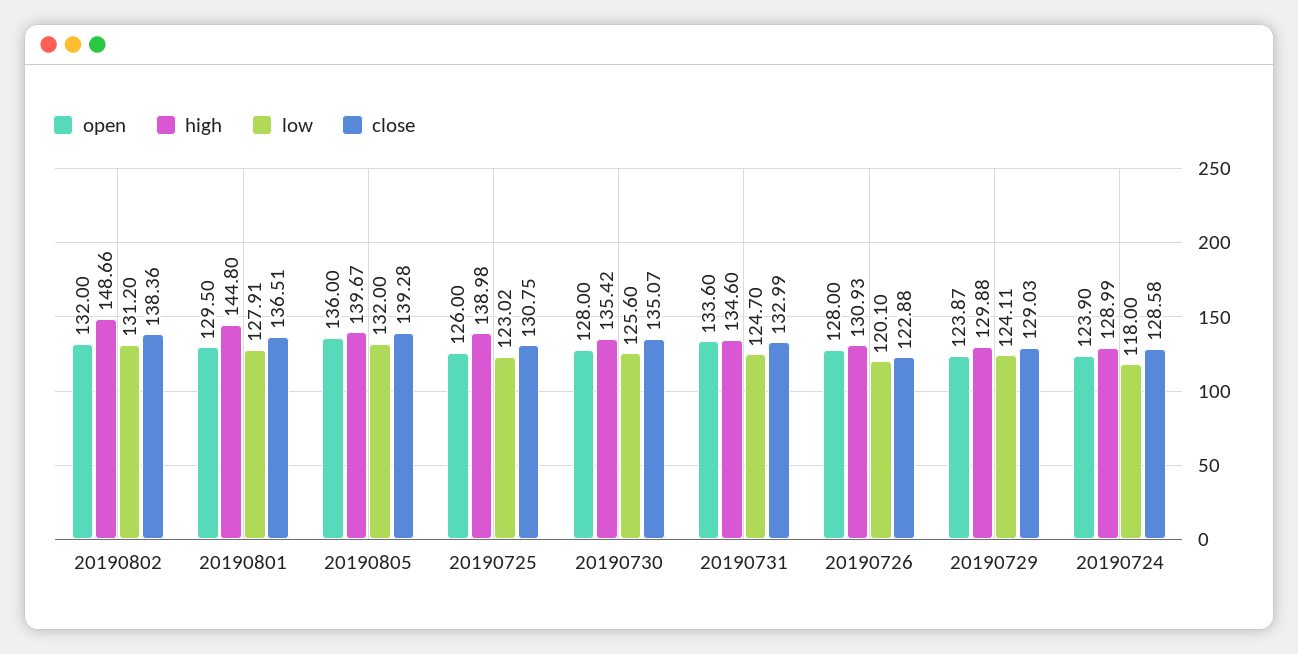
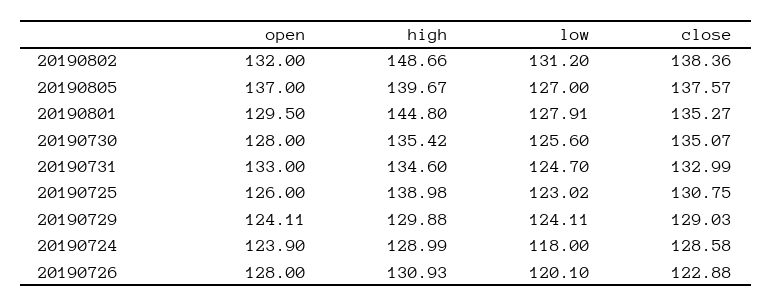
  {
    "open": {
      "20190802": 132,
      "20190801": 129.5,
-     "20190805": 136,
+     "20190805": 137,
      "20190725": 126,
      "20190730": 128,
-     "20190731": 133.6,
+     "20190731": 133,
      "20190726": 128,
-     "20190729": 123.87,
+     "20190729": 124.11,
      "20190724": 123.9
    },
    "high": {
      "20190802": 148.66,
      "20190801": 144.8,
      "20190805": 139.67,
      "20190725": 138.98,
      "20190730": 135.42,
      "20190731": 134.6,
      "20190726": 130.93,
      "20190729": 129.88,
      "20190724": 128.99
    },
    "low": {
      "20190802": 131.2,
      "20190801": 127.91,
-     "20190805": 132,
+     "20190805": 127,
      "20190725": 123.02,
      "20190730": 125.6,
      "20190731": 124.7,
      "20190726": 120.1,
      "20190729": 124.11,
      "20190724": 118
    },
    "close": {
      "20190802": 138.36,
-     "20190801": 136.51,
+     "20190801": 135.27,
-     "20190805": 139.28,
+     "20190805": 137.57,
      "20190725": 130.75,
      "20190730": 135.07,
      "20190731": 132.99,
      "20190726": 122.88,
      "20190729": 129.03,
      "20190724": 128.58
    }
  }

